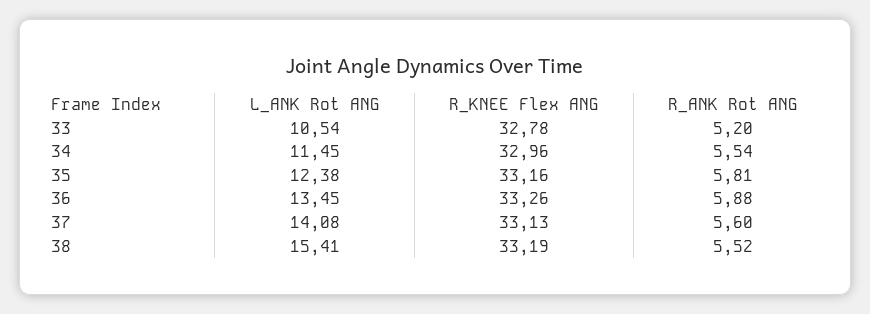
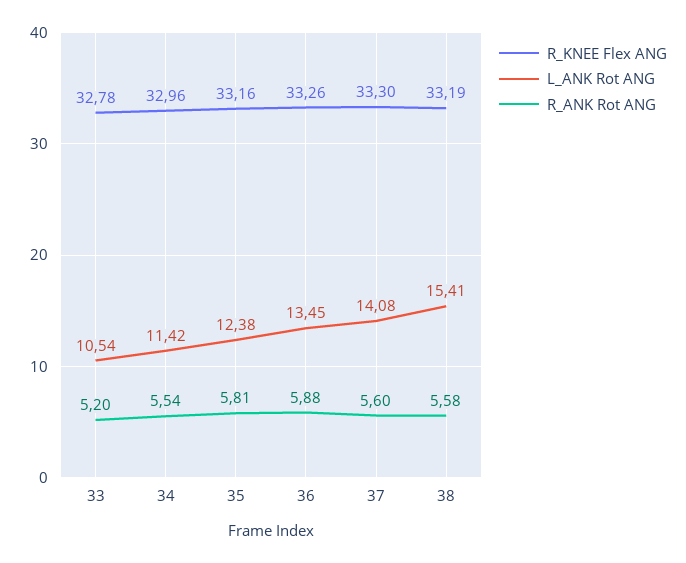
  {
    "L_ANK Rot ANG": {
      "33": 10.54,
-     "34": 11.45,
+     "34": 11.42,
      "35": 12.38,
      "36": 13.45,
      "37": 14.08,
      "38": 15.41
    },
    "R_KNEE Flex ANG": {
      "33": 32.78,
      "34": 32.96,
      "35": 33.16,
      "36": 33.26,
-     "37": 33.13,
+     "37": 33.3,
      "38": 33.19
    },
    "R_ANK Rot ANG": {
      "33": 5.2,
      "34": 5.54,
      "35": 5.81,
      "36": 5.88,
      "37": 5.6,
-     "38": 5.52
+     "38": 5.58
    }
  }

